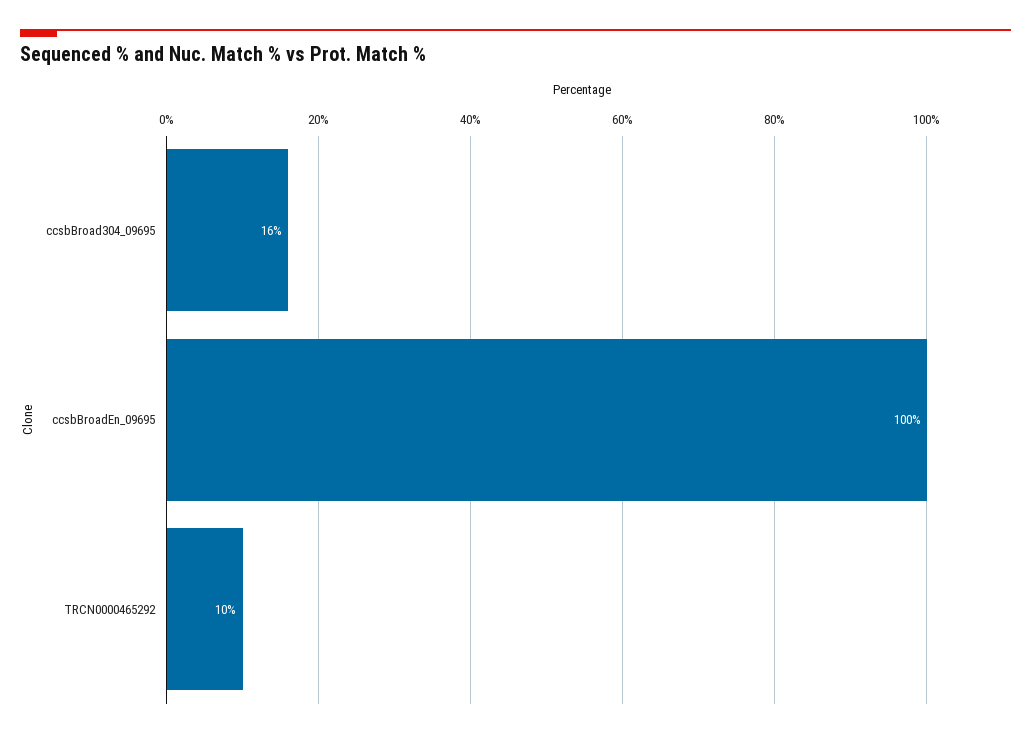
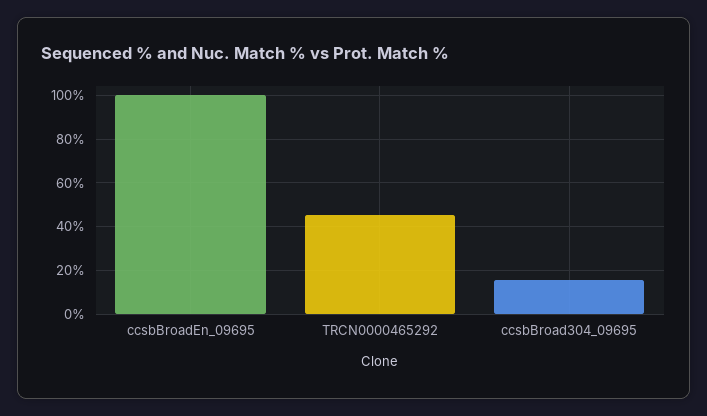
  {
    "ccsbBroad304_09695": 16,
    "ccsbBroadEn_09695": 100,
-   "TRCN0000465292": 10
+   "TRCN0000465292": 45
  }

